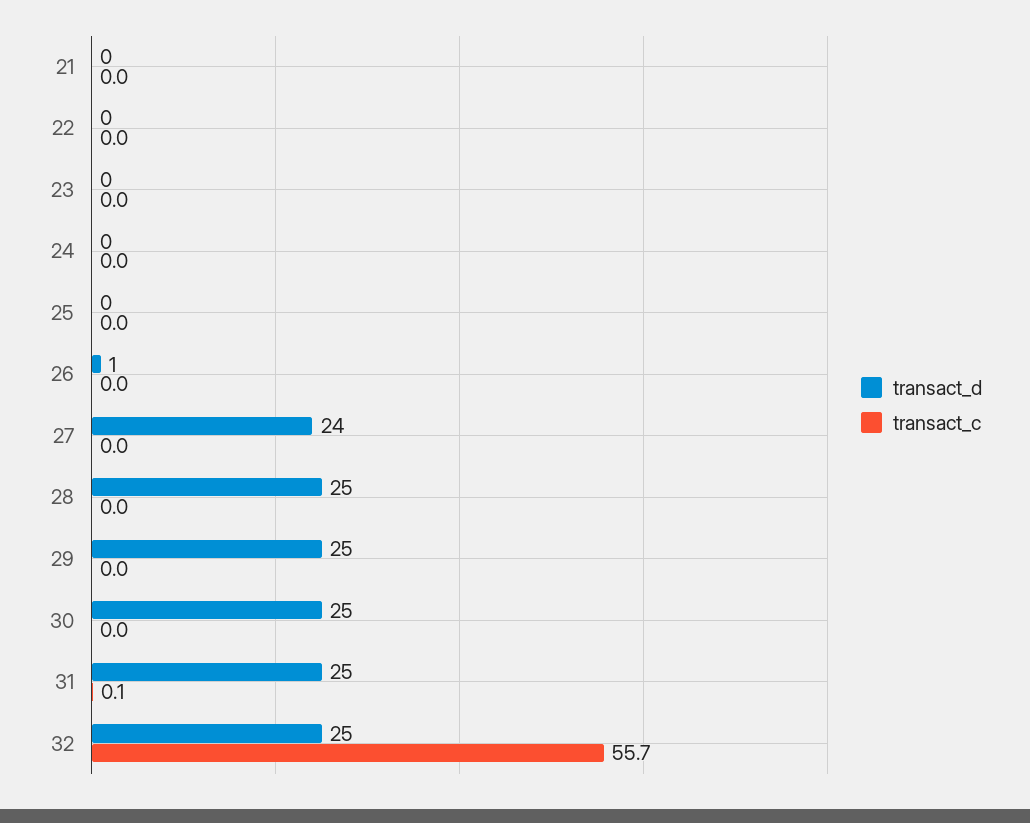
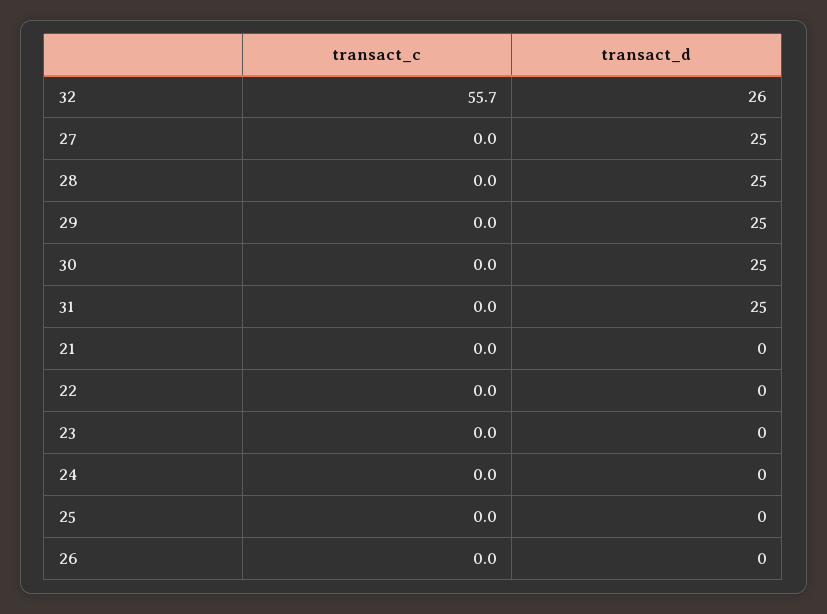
  {
    "transact_d": {
      "21": 0,
      "22": 0,
      "23": 0,
      "24": 0,
      "25": 0,
-     "26": 1,
+     "26": 0,
-     "27": 24,
+     "27": 25,
      "28": 25,
      "29": 25,
      "30": 25,
      "31": 25,
-     "32": 25
+     "32": 26
    },
    "transact_c": {
      "21": 0,
      "22": 0,
      "23": 0,
      "24": 0,
      "25": 0,
      "26": 0,
      "27": 0,
      "28": 0,
      "29": 0,
      "30": 0,
-     "31": 0.1,
+     "31": 0,
      "32": 55.7
    }
  }

